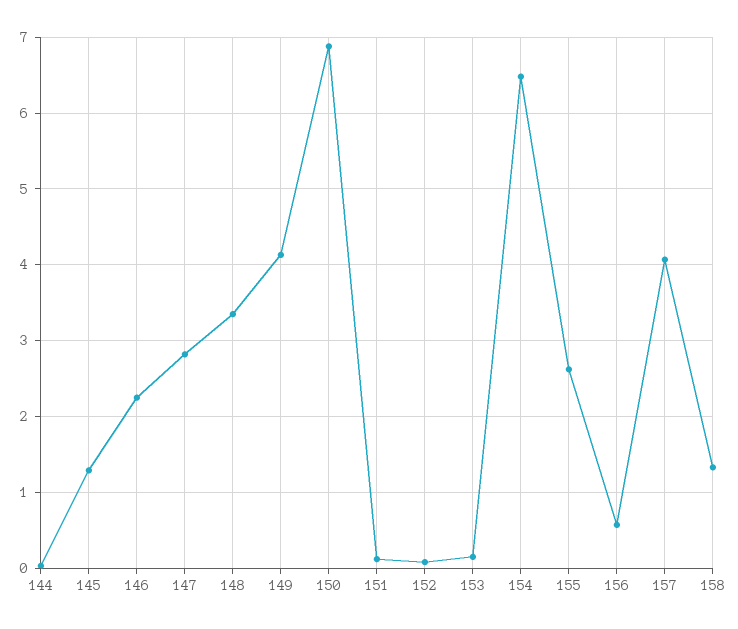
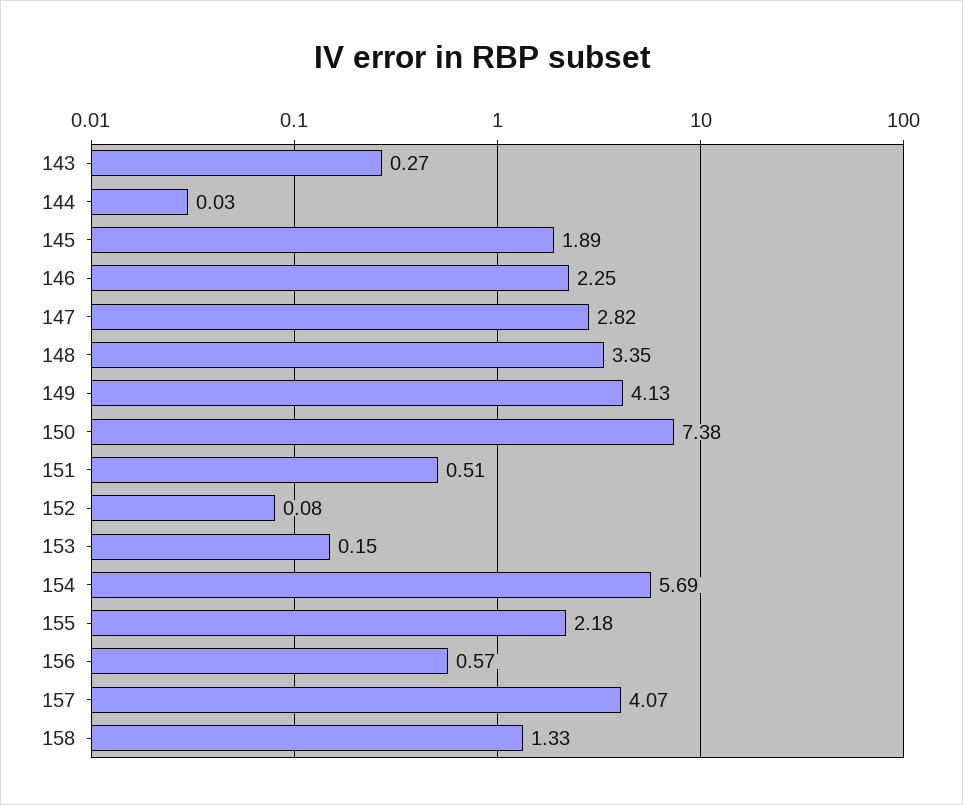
  {
    "144": 0.03,
-   "145": 1.3,
+   "145": 1.89,
    "146": 2.25,
    "147": 2.82,
    "148": 3.35,
    "149": 4.13,
-   "150": 6.9,
+   "150": 7.38,
-   "151": 0.1,
+   "151": 0.51,
    "152": 0.08,
    "153": 0.15,
-   "154": 6.5,
+   "154": 5.69,
-   "155": 2.6,
+   "155": 2.18,
    "156": 0.57,
    "157": 4.07,
-   "158": 1.33
+   "158": 1.33,
+   "143": 0.27
  }

